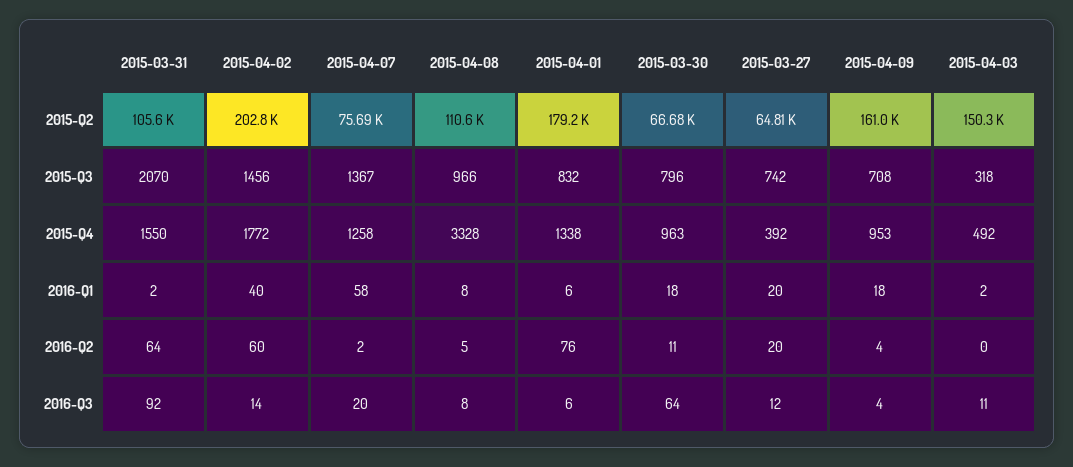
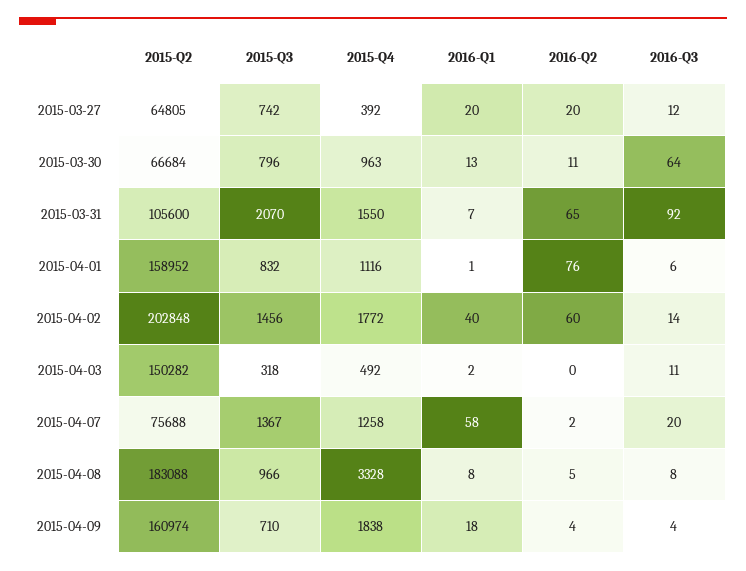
  {
    "2015-03-31": {
      "2015-Q2": 105600,
      "2015-Q3": 2070,
      "2015-Q4": 1550,
-     "2016-Q1": 2,
+     "2016-Q1": 7,
-     "2016-Q2": 64,
+     "2016-Q2": 65,
      "2016-Q3": 92
    },
    "2015-04-02": {
      "2015-Q2": 202848,
      "2015-Q3": 1456,
      "2015-Q4": 1772,
      "2016-Q1": 40,
      "2016-Q2": 60,
      "2016-Q3": 14
    },
    "2015-04-07": {
      "2015-Q2": 75688,
      "2015-Q3": 1367,
      "2015-Q4": 1258,
      "2016-Q1": 58,
      "2016-Q2": 2,
      "2016-Q3": 20
    },
    "2015-04-08": {
-     "2015-Q2": 110600,
+     "2015-Q2": 183088,
      "2015-Q3": 966,
      "2015-Q4": 3328,
      "2016-Q1": 8,
      "2016-Q2": 5,
      "2016-Q3": 8
    },
    "2015-04-01": {
-     "2015-Q2": 179200,
+     "2015-Q2": 158952,
      "2015-Q3": 832,
-     "2015-Q4": 1338,
+     "2015-Q4": 1116,
-     "2016-Q1": 6,
+     "2016-Q1": 1,
      "2016-Q2": 76,
      "2016-Q3": 6
    },
    "2015-03-30": {
      "2015-Q2": 66684,
      "2015-Q3": 796,
      "2015-Q4": 963,
-     "2016-Q1": 18,
+     "2016-Q1": 13,
      "2016-Q2": 11,
      "2016-Q3": 64
    },
    "2015-03-27": {
      "2015-Q2": 64805,
      "2015-Q3": 742,
      "2015-Q4": 392,
      "2016-Q1": 20,
      "2016-Q2": 20,
      "2016-Q3": 12
    },
    "2015-04-09": {
      "2015-Q2": 160974,
-     "2015-Q3": 708,
+     "2015-Q3": 710,
-     "2015-Q4": 953,
+     "2015-Q4": 1838,
      "2016-Q1": 18,
      "2016-Q2": 4,
      "2016-Q3": 4
    },
    "2015-04-03": {
      "2015-Q2": 150282,
      "2015-Q3": 318,
      "2015-Q4": 492,
      "2016-Q1": 2,
      "2016-Q2": 0,
      "2016-Q3": 11
    }
  }

